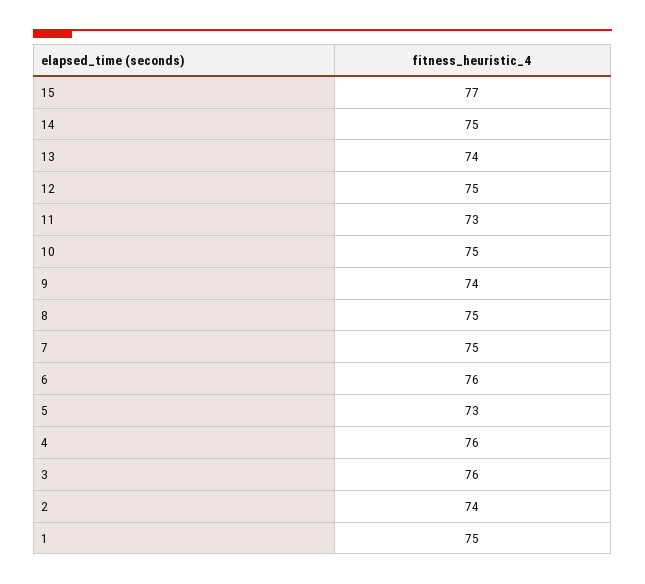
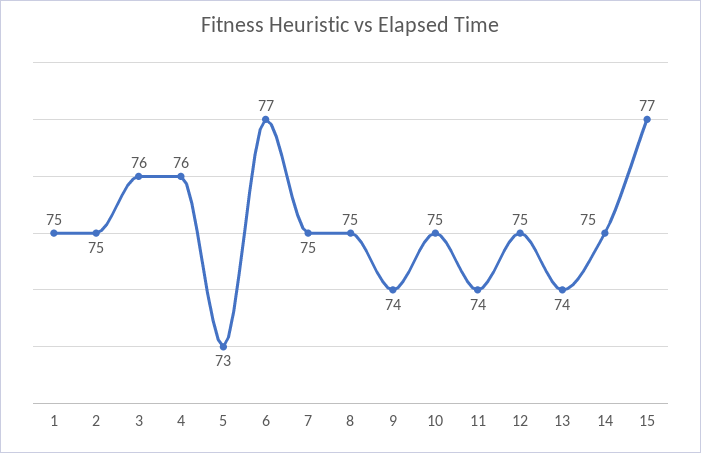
  {
    "15": 77,
    "14": 75,
    "13": 74,
    "12": 75,
-   "11": 73,
+   "11": 74,
    "10": 75,
    "9": 74,
    "8": 75,
    "7": 75,
-   "6": 76,
+   "6": 77,
    "5": 73,
    "4": 76,
    "3": 76,
-   "2": 74,
+   "2": 75,
    "1": 75
  }

